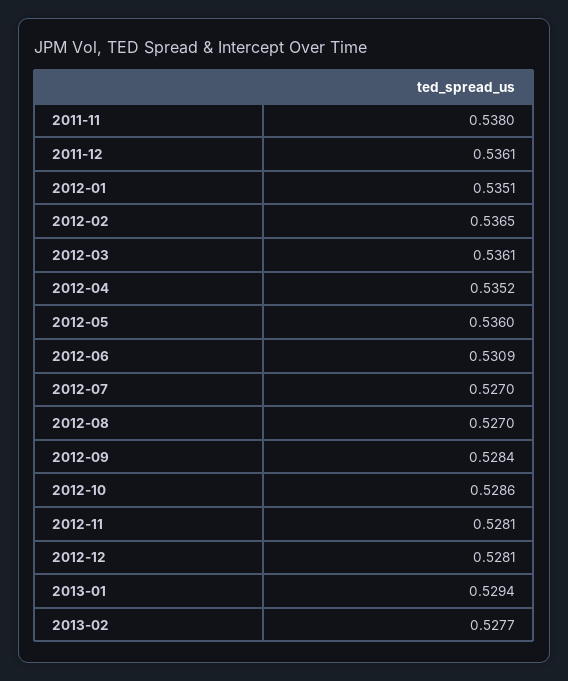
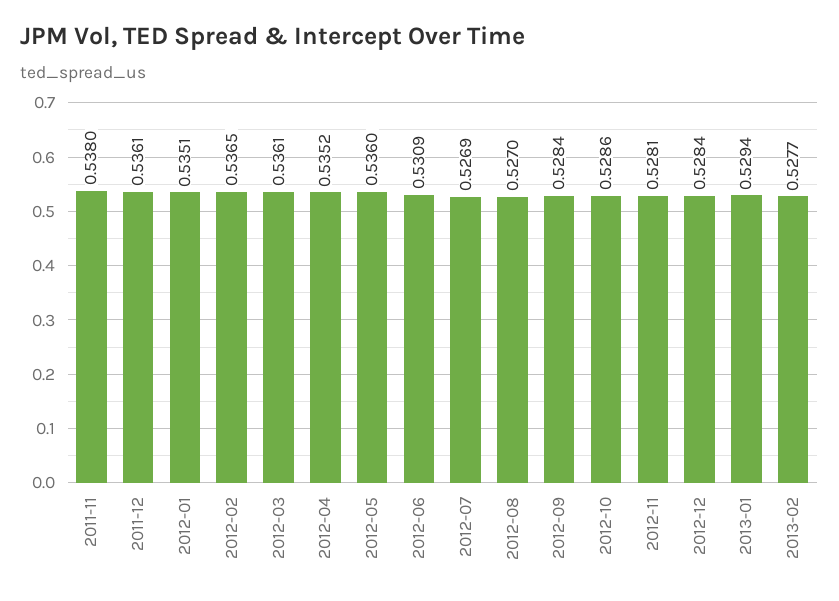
  {
    "2011-11": 0.538,
    "2011-12": 0.5361,
    "2012-01": 0.5351,
    "2012-02": 0.5365,
    "2012-03": 0.5361,
    "2012-04": 0.5352,
    "2012-05": 0.536,
    "2012-06": 0.5309,
-   "2012-07": 0.527,
+   "2012-07": 0.5269,
    "2012-08": 0.527,
    "2012-09": 0.5284,
    "2012-10": 0.5286,
    "2012-11": 0.5281,
-   "2012-12": 0.5281,
+   "2012-12": 0.5284,
    "2013-01": 0.5294,
    "2013-02": 0.5277
  }

